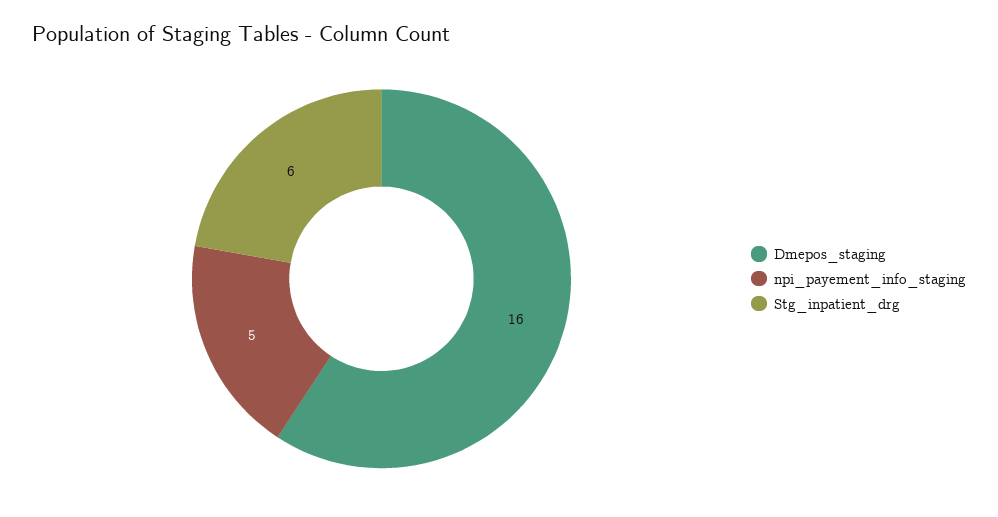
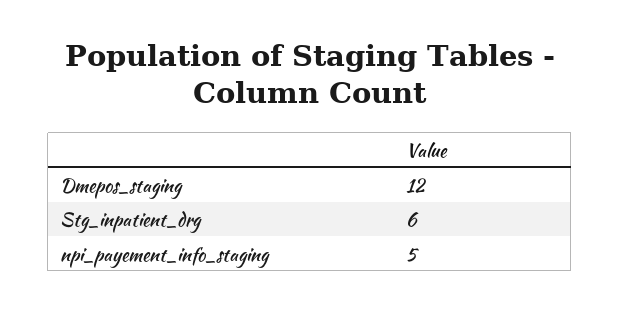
  {
-   "Dmepos_staging": 16,
+   "Dmepos_staging": 12,
    "npi_payement_info_staging": 5,
    "Stg_inpatient_drg": 6
  }

